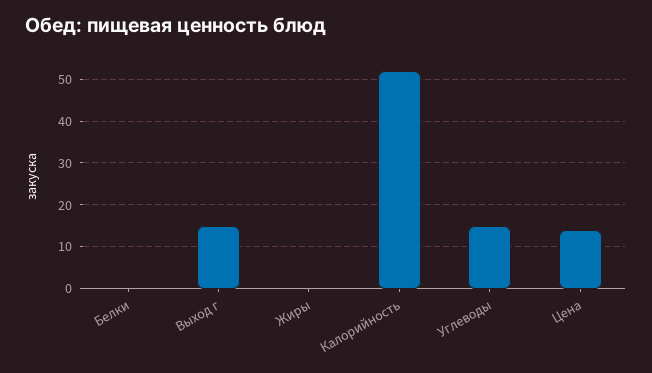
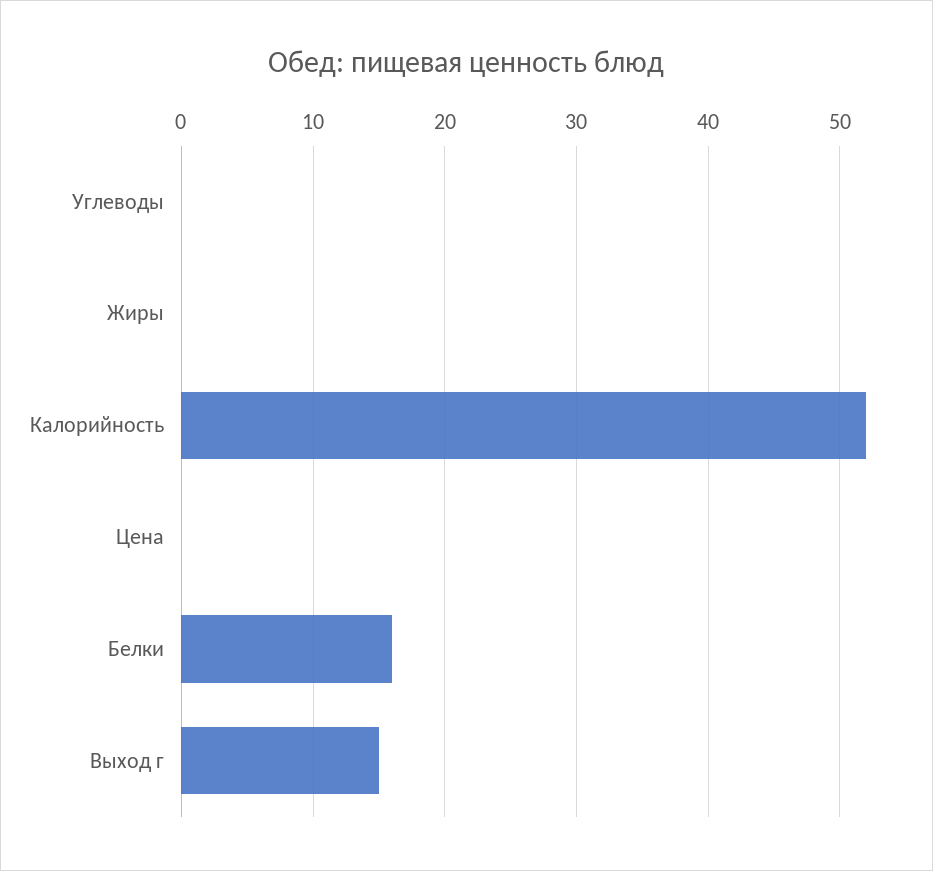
  {
-   "Белки": 0,
+   "Белки": 16,
    "Выход г": 15,
    "Жиры": 0,
    "Калорийность": 52,
-   "Углеводы": 15,
+   "Углеводы": 0,
-   "Цена": 15
+   "Цена": 0
  }

